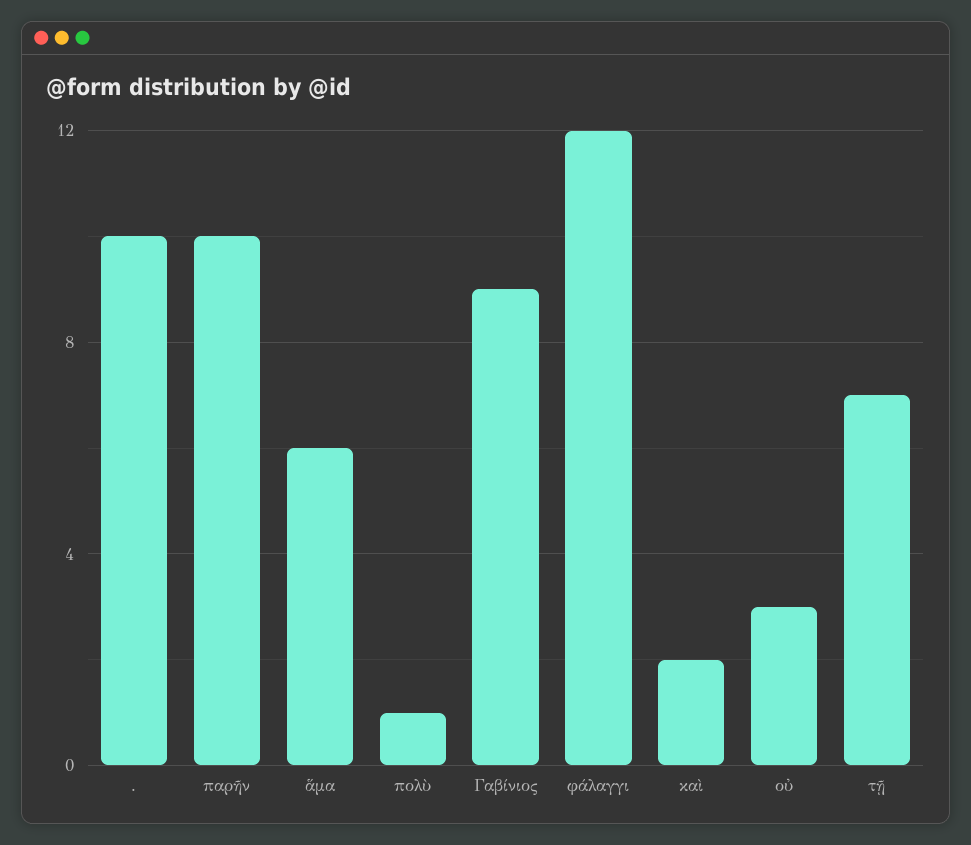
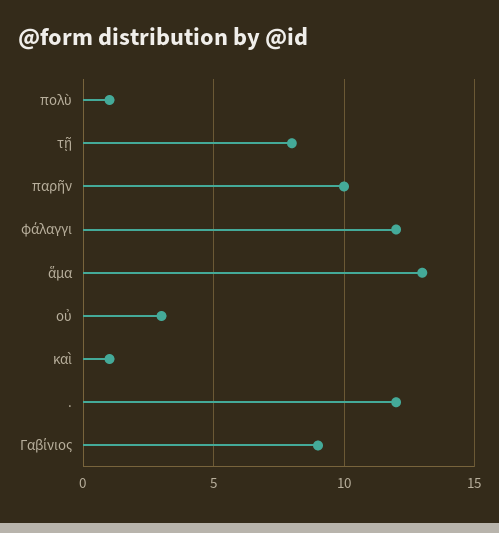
  {
-   ".": 10,
+   ".": 12,
    "παρῆν": 10,
-   "ἅμα": 6,
+   "ἅμα": 13,
    "πολὺ": 1,
    "Γαβίνιος": 9,
    "φάλαγγι": 12,
-   "καὶ": 2,
+   "καὶ": 1,
    "οὐ": 3,
-   "τῇ": 7
+   "τῇ": 8
  }

